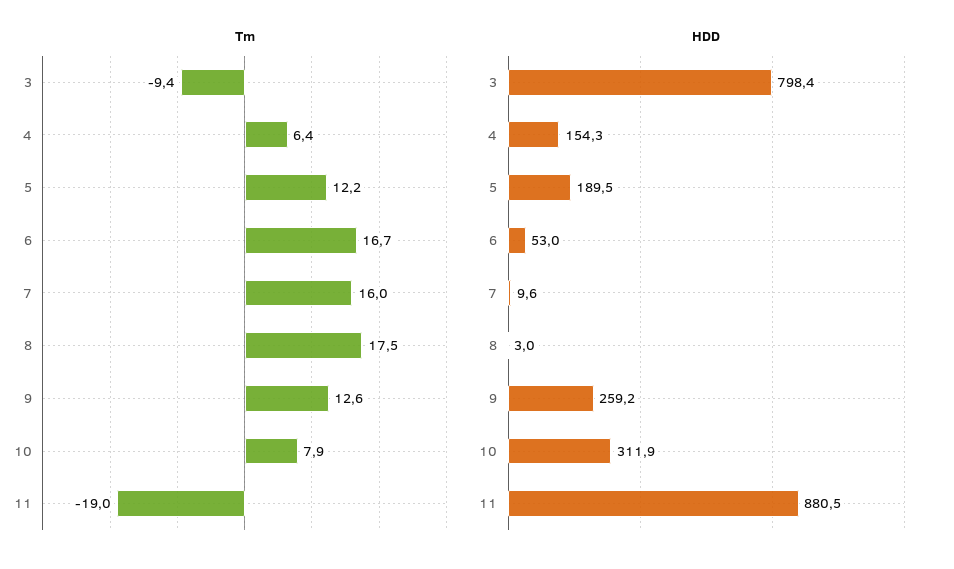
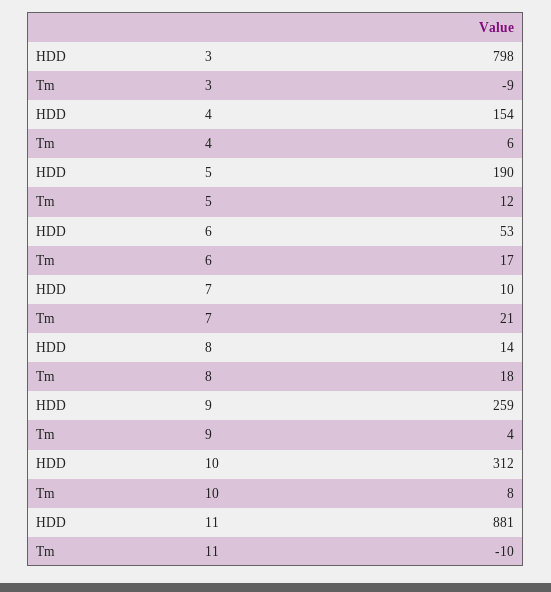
  {
    "Tm": {
      "3": -9.4,
      "4": 6.4,
      "5": 12.2,
      "6": 16.7,
-     "7": 16,
+     "7": 21,
      "8": 17.5,
-     "9": 12.6,
+     "9": 4,
      "10": 7.9,
-     "11": -19
+     "11": -10
    },
    "HDD": {
      "3": 798.4,
      "4": 154.3,
      "5": 189.5,
      "6": 53,
      "7": 9.6,
-     "8": 3,
+     "8": 14,
      "9": 259.2,
      "10": 311.9,
      "11": 880.5
    }
  }

